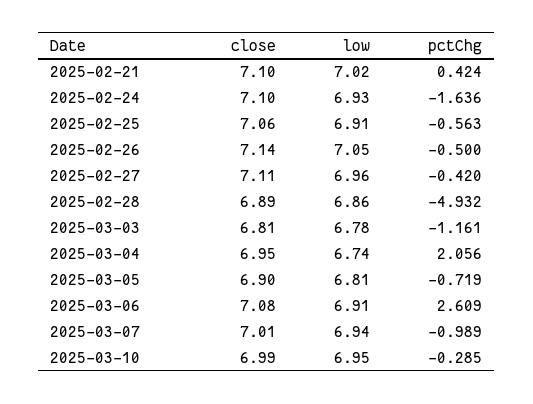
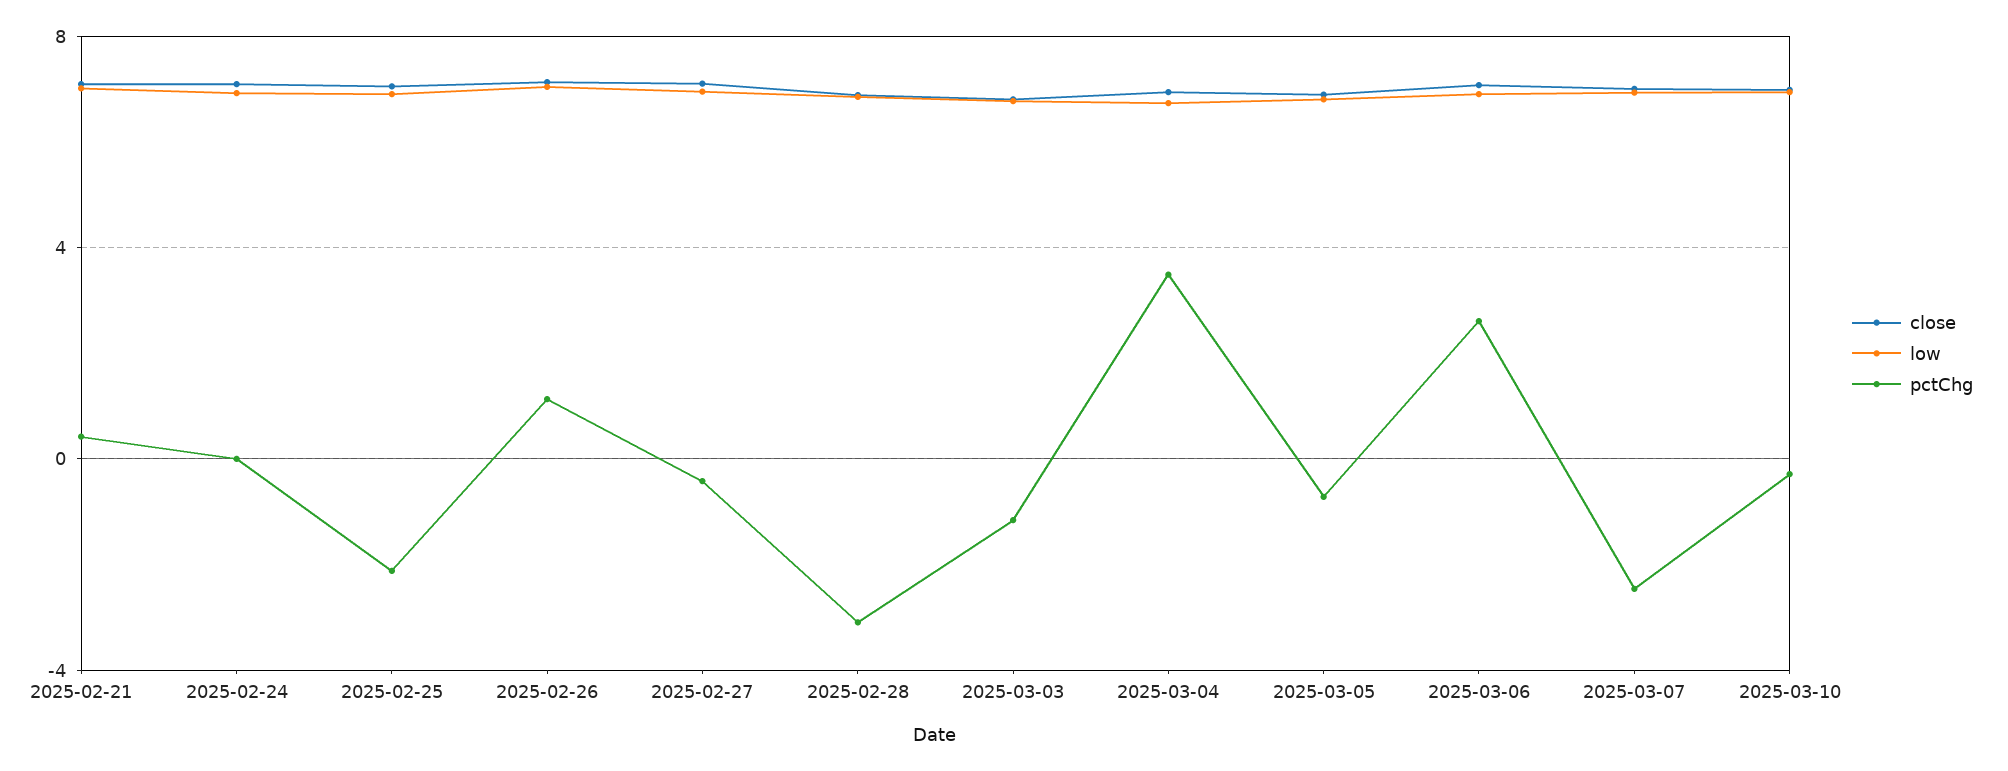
  {
    "close": {
      "2025-02-21": 7.1,
      "2025-02-24": 7.1,
      "2025-02-25": 7.06,
      "2025-02-26": 7.14,
      "2025-02-27": 7.11,
      "2025-02-28": 6.89,
      "2025-03-03": 6.81,
      "2025-03-04": 6.95,
      "2025-03-05": 6.9,
      "2025-03-06": 7.08,
      "2025-03-07": 7.01,
      "2025-03-10": 6.99
    },
    "low": {
      "2025-02-21": 7.02,
      "2025-02-24": 6.93,
      "2025-02-25": 6.91,
      "2025-02-26": 7.05,
      "2025-02-27": 6.96,
      "2025-02-28": 6.86,
      "2025-03-03": 6.78,
      "2025-03-04": 6.74,
      "2025-03-05": 6.81,
      "2025-03-06": 6.91,
      "2025-03-07": 6.94,
      "2025-03-10": 6.95
    },
    "pctChg": {
      "2025-02-21": 0.424,
-     "2025-02-24": -1.636,
+     "2025-02-24": 0,
-     "2025-02-25": -0.563,
+     "2025-02-25": -2,
-     "2025-02-26": -0.5,
+     "2025-02-26": 1,
      "2025-02-27": -0.42,
-     "2025-02-28": -4.932,
+     "2025-02-28": -3,
      "2025-03-03": -1.161,
-     "2025-03-04": 2.056,
+     "2025-03-04": 3.5,
      "2025-03-05": -0.719,
      "2025-03-06": 2.609,
-     "2025-03-07": -0.989,
+     "2025-03-07": -2.5,
      "2025-03-10": -0.285
    }
  }

